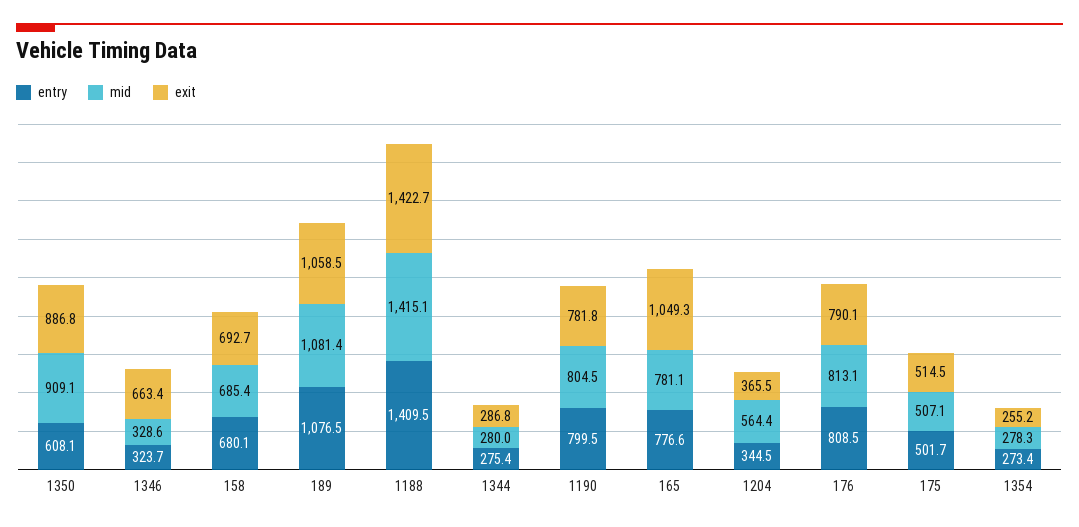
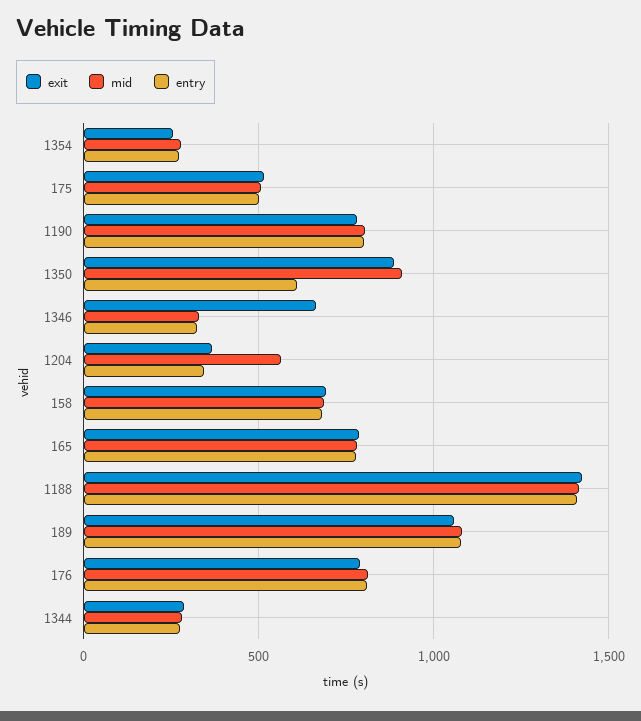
  {
    "entry": {
      "1350": 608.1,
      "1346": 323.7,
      "158": 680.1,
      "189": 1076.5,
      "1188": 1409.5,
      "1344": 275.4,
      "1190": 799.5,
      "165": 776.6,
      "1204": 344.5,
      "176": 808.5,
      "175": 501.7,
      "1354": 273.4
    },
    "mid": {
      "1350": 909.1,
      "1346": 328.6,
      "158": 685.4,
      "189": 1081.4,
      "1188": 1415.1,
      "1344": 280,
      "1190": 804.5,
      "165": 781.1,
      "1204": 564.4,
      "176": 813.1,
      "175": 507.1,
      "1354": 278.3
    },
    "exit": {
      "1350": 886.8,
      "1346": 663.4,
      "158": 692.7,
      "189": 1058.5,
      "1188": 1422.7,
      "1344": 286.8,
      "1190": 781.8,
-     "165": 1049.3,
+     "165": 800,
      "1204": 365.5,
      "176": 790.1,
      "175": 514.5,
      "1354": 255.2
    }
  }

